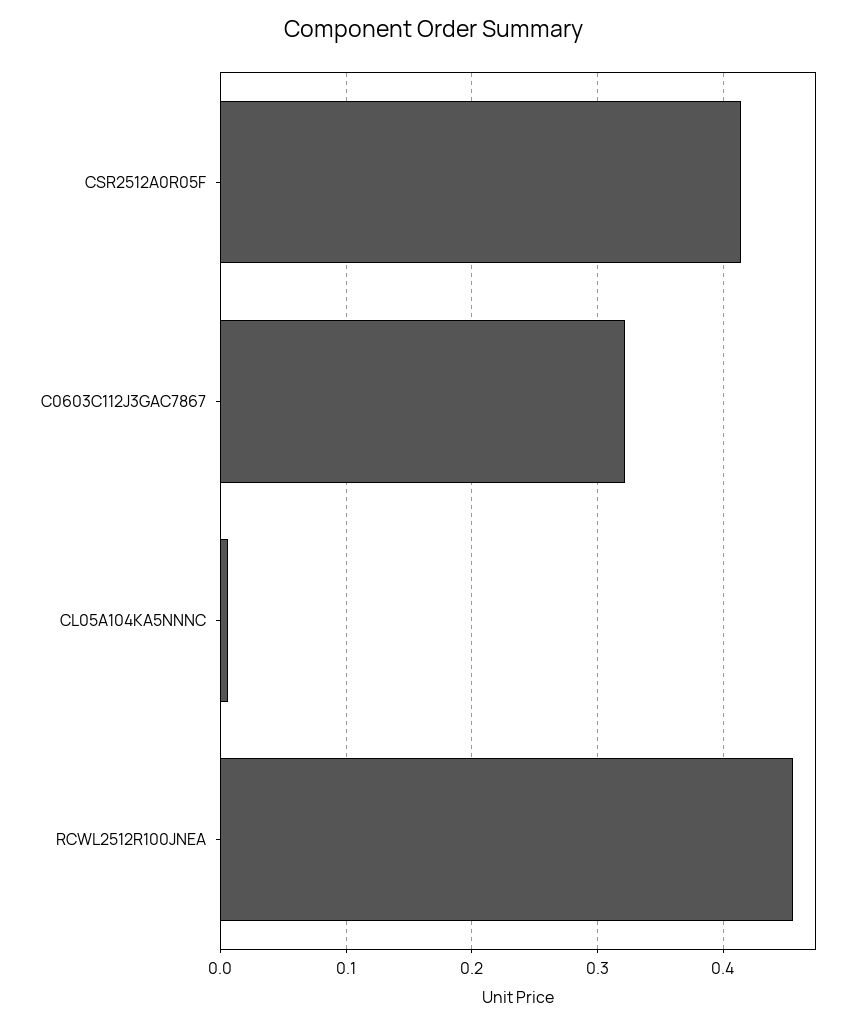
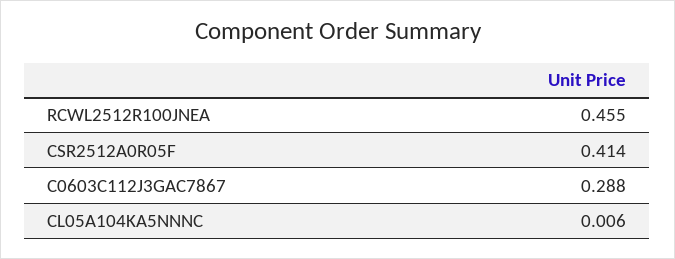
  {
    "CSR2512A0R05F": 0.414,
-   "C0603C112J3GAC7867": 0.32,
+   "C0603C112J3GAC7867": 0.288,
    "CL05A104KA5NNNC": 0.006,
    "RCWL2512R100JNEA": 0.455
  }

